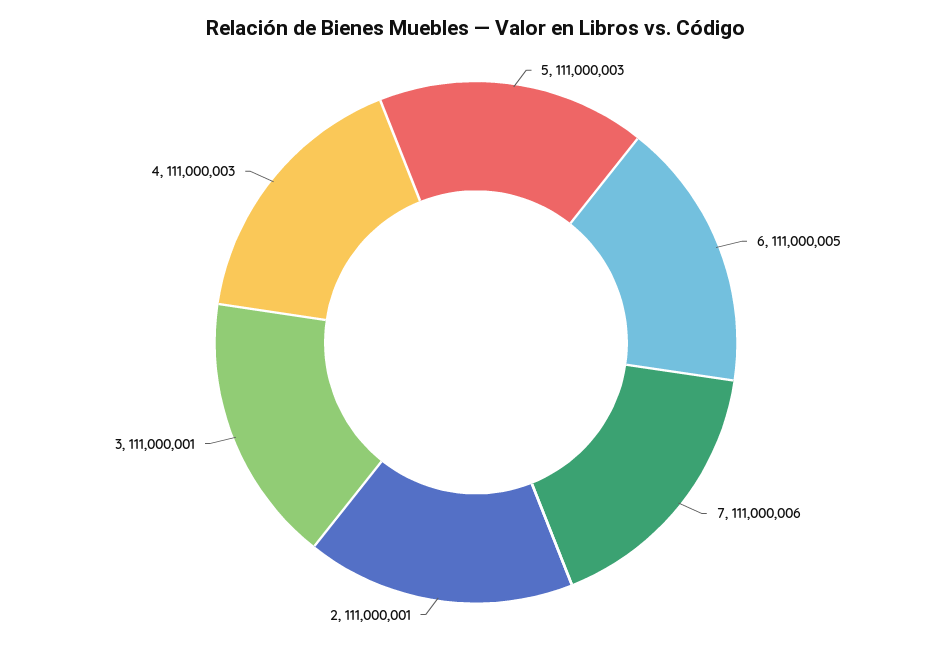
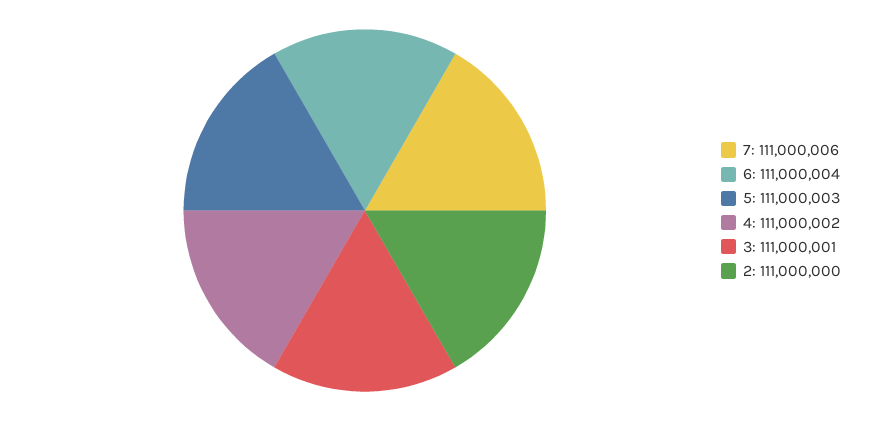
  {
    "5": 111000003,
-   "6": 111000005,
+   "6": 111000004,
    "7": 111000006,
-   "2": 111000001,
+   "2": 111000000,
    "3": 111000001,
-   "4": 111000003
+   "4": 111000002
  }

